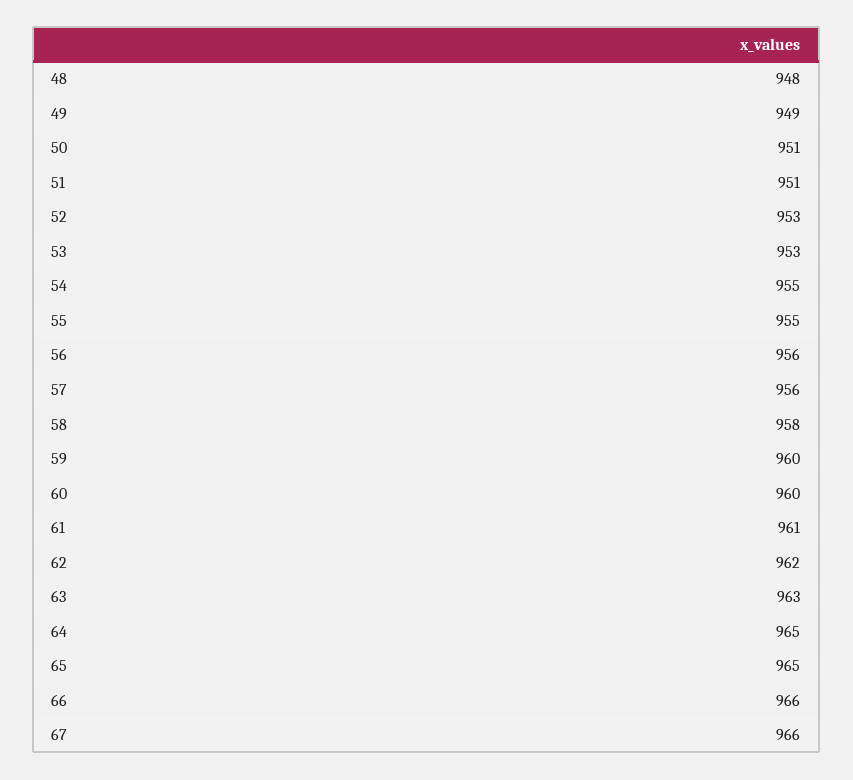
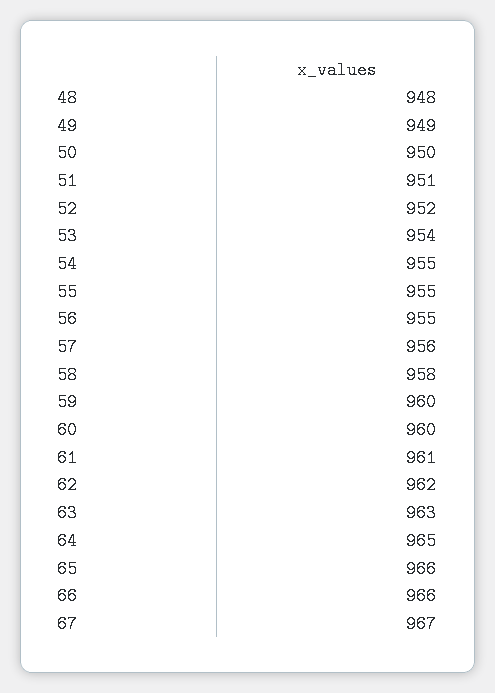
  {
    "48": 948,
    "49": 949,
-   "50": 951,
+   "50": 950,
    "51": 951,
-   "52": 953,
+   "52": 952,
-   "53": 953,
+   "53": 954,
    "54": 955,
    "55": 955,
-   "56": 956,
+   "56": 955,
    "57": 956,
    "58": 958,
    "59": 960,
    "60": 960,
    "61": 961,
    "62": 962,
    "63": 963,
    "64": 965,
-   "65": 965,
+   "65": 966,
    "66": 966,
-   "67": 966
+   "67": 967
  }

